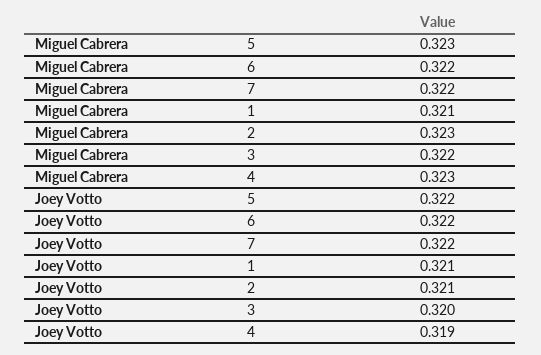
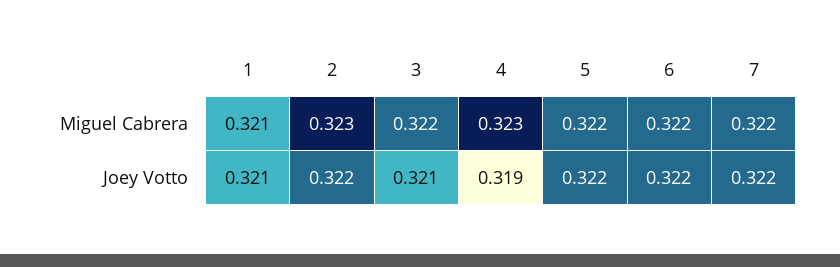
  {
    "Miguel Cabrera": {
-     "5": 0.323,
+     "5": 0.322,
      "6": 0.322,
      "7": 0.322,
      "1": 0.321,
      "2": 0.323,
      "3": 0.322,
      "4": 0.323
    },
    "Joey Votto": {
      "5": 0.322,
      "6": 0.322,
      "7": 0.322,
      "1": 0.321,
-     "2": 0.321,
+     "2": 0.322,
-     "3": 0.32,
+     "3": 0.321,
      "4": 0.319
    }
  }

